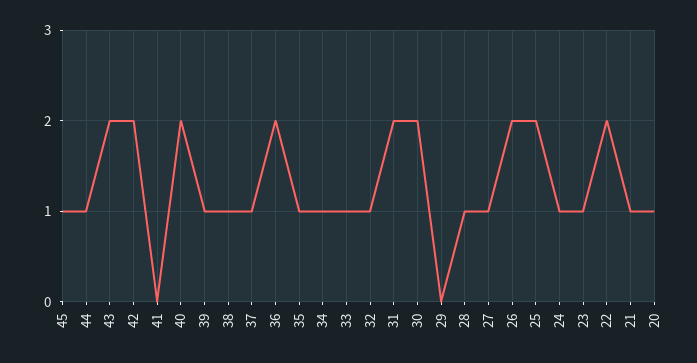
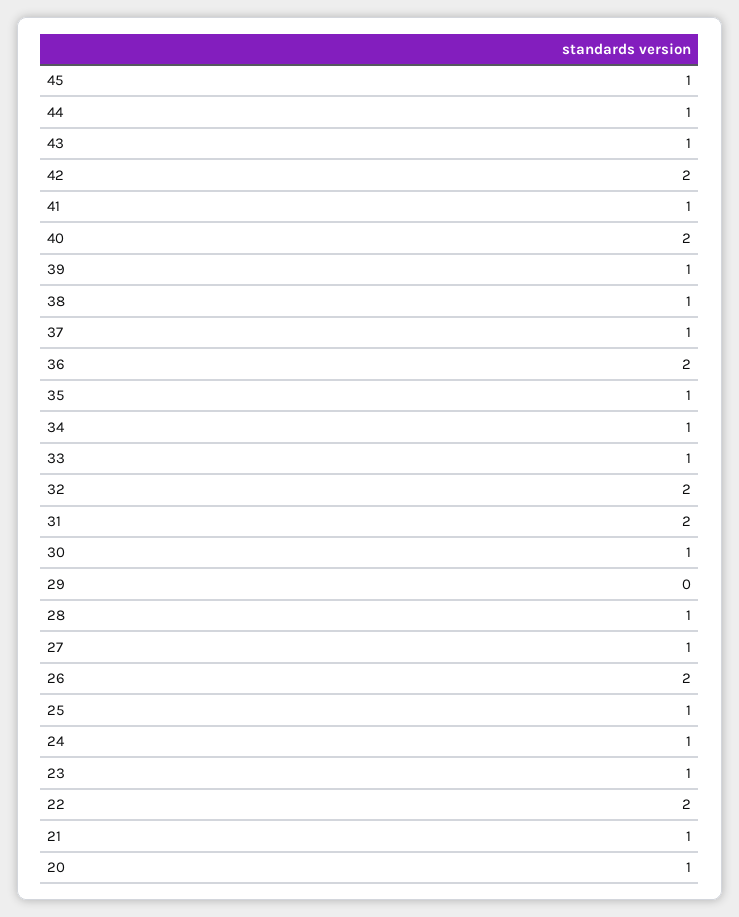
  {
    "45": 1,
    "44": 1,
-   "43": 2,
+   "43": 1,
    "42": 2,
-   "41": 0,
+   "41": 1,
    "40": 2,
    "39": 1,
    "38": 1,
    "37": 1,
    "36": 2,
    "35": 1,
    "34": 1,
    "33": 1,
-   "32": 1,
+   "32": 2,
    "31": 2,
-   "30": 2,
+   "30": 1,
    "29": 0,
    "28": 1,
    "27": 1,
    "26": 2,
-   "25": 2,
+   "25": 1,
    "24": 1,
    "23": 1,
    "22": 2,
    "21": 1,
    "20": 1
  }

